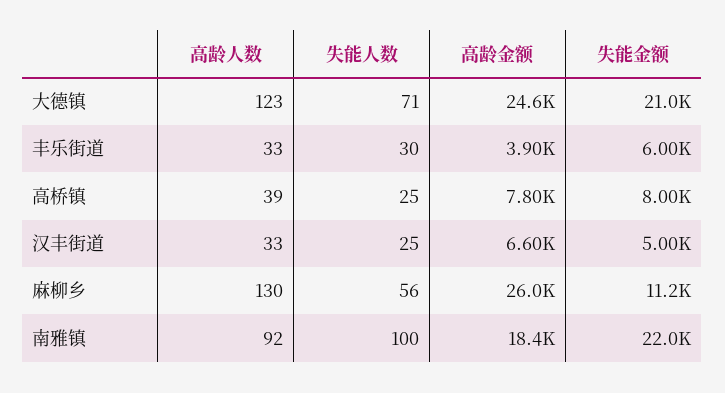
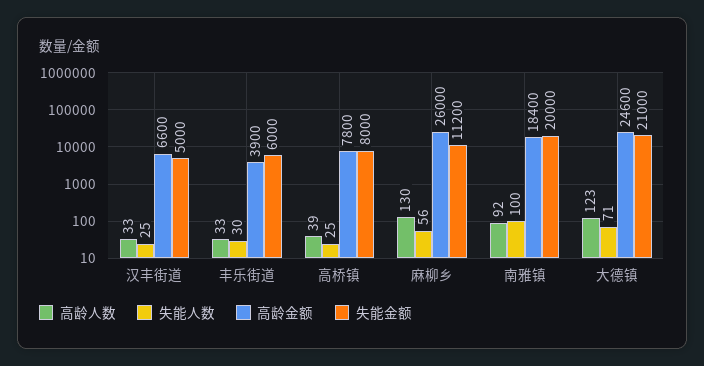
  {
    "高龄人数": {
      "大德镇": 123,
      "丰乐街道": 33,
      "高桥镇": 39,
      "汉丰街道": 33,
      "麻柳乡": 130,
      "南雅镇": 92
    },
    "失能人数": {
      "大德镇": 71,
      "丰乐街道": 30,
      "高桥镇": 25,
      "汉丰街道": 25,
      "麻柳乡": 56,
      "南雅镇": 100
    },
    "高龄金额": {
      "大德镇": 24600,
      "丰乐街道": 3900,
      "高桥镇": 7800,
      "汉丰街道": 6600,
      "麻柳乡": 26000,
      "南雅镇": 18400
    },
    "失能金额": {
      "大德镇": 21000,
      "丰乐街道": 6000,
      "高桥镇": 8000,
      "汉丰街道": 5000,
      "麻柳乡": 11200,
-     "南雅镇": 22000
+     "南雅镇": 20000
    }
  }

